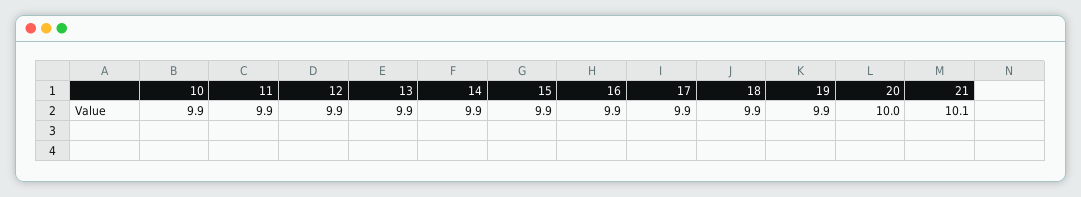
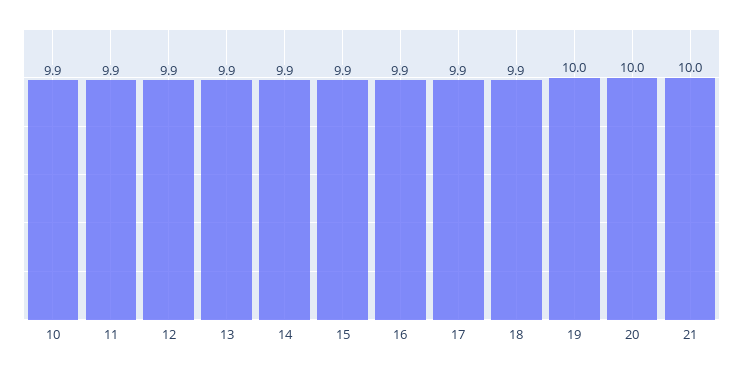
  {
    "10": 9.9,
    "11": 9.9,
    "12": 9.9,
    "13": 9.9,
    "14": 9.9,
    "15": 9.9,
    "16": 9.9,
    "17": 9.9,
    "18": 9.9,
-   "19": 9.9,
+   "19": 10,
    "20": 10,
-   "21": 10.1
+   "21": 10
  }

